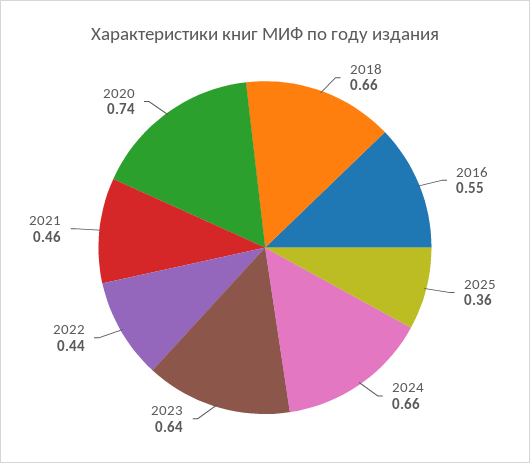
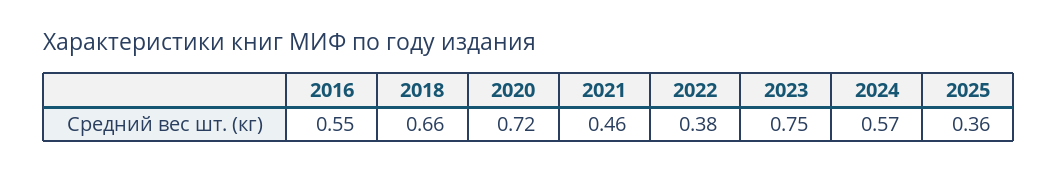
  {
    "2018": 0.66,
    "2016": 0.55,
    "2025": 0.36,
-   "2024": 0.66,
+   "2024": 0.57,
-   "2023": 0.64,
+   "2023": 0.75,
-   "2022": 0.44,
+   "2022": 0.38,
    "2021": 0.46,
-   "2020": 0.74
+   "2020": 0.72
  }

